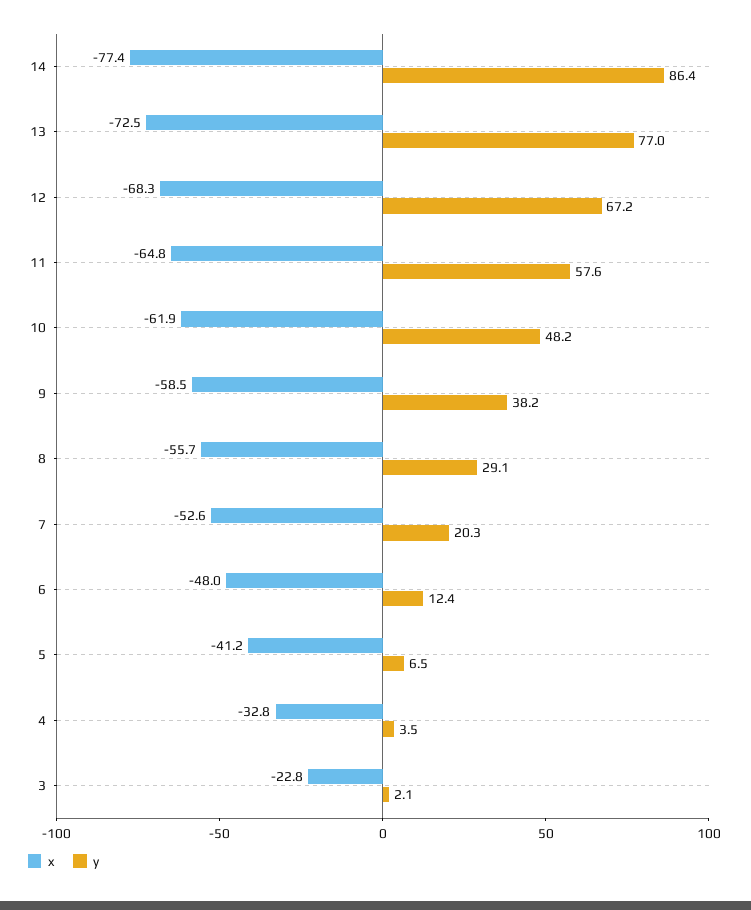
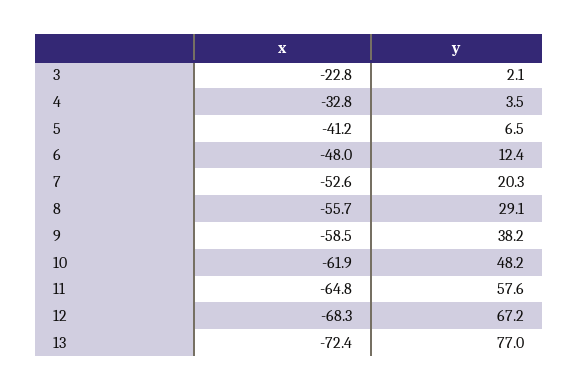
  {
    "x": {
-     "14": -77.4,
-     "13": -72.5,
+     "13": -72.4,
      "12": -68.3,
      "11": -64.8,
      "10": -61.9,
      "9": -58.5,
      "8": -55.7,
      "7": -52.6,
      "6": -48,
      "5": -41.2,
      "4": -32.8,
      "3": -22.8
    },
    "y": {
-     "14": 86.4,
      "13": 77,
      "12": 67.2,
      "11": 57.6,
      "10": 48.2,
      "9": 38.2,
      "8": 29.1,
      "7": 20.3,
      "6": 12.4,
      "5": 6.5,
      "4": 3.5,
      "3": 2.1
    }
  }

